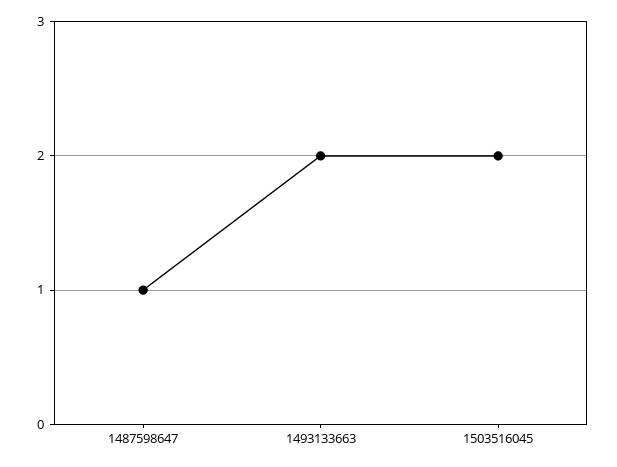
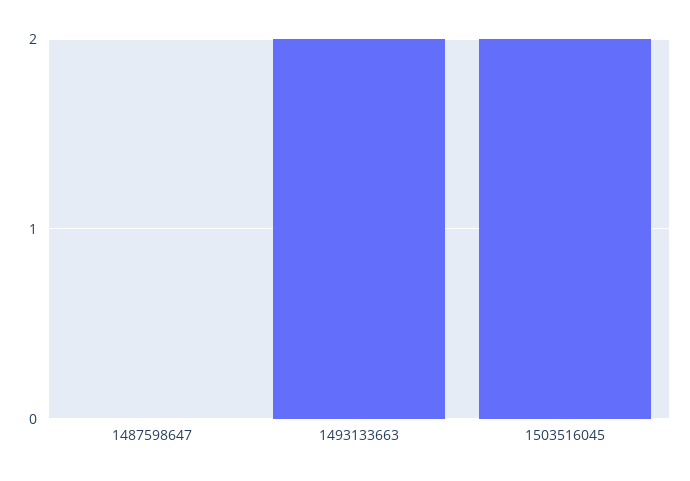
  {
-   "1487598647": 1,
+   "1487598647": 0,
    "1493133663": 2,
    "1503516045": 2
  }

